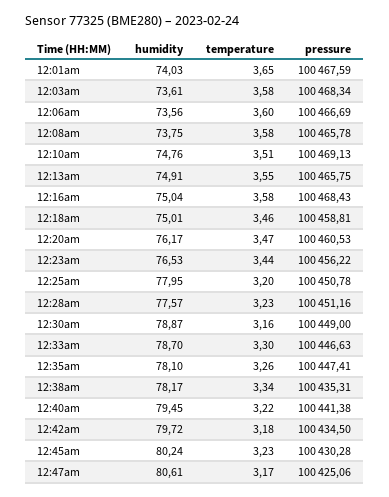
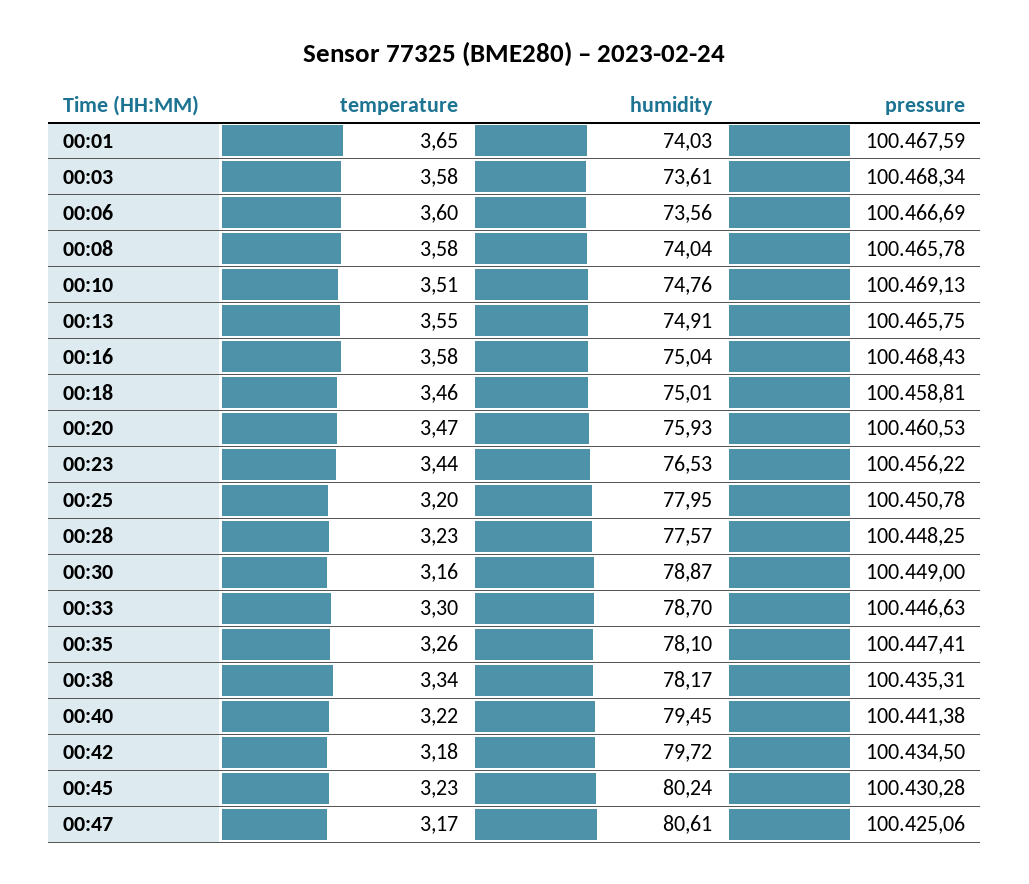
  {
    "humidity": {
      "12:01am": 74.03,
      "12:03am": 73.61,
      "12:06am": 73.56,
-     "12:08am": 73.75,
+     "12:08am": 74.04,
      "12:10am": 74.76,
      "12:13am": 74.91,
      "12:16am": 75.04,
      "12:18am": 75.01,
-     "12:20am": 76.17,
+     "12:20am": 75.93,
      "12:23am": 76.53,
      "12:25am": 77.95,
      "12:28am": 77.57,
      "12:30am": 78.87,
      "12:33am": 78.7,
      "12:35am": 78.1,
      "12:38am": 78.17,
      "12:40am": 79.45,
      "12:42am": 79.72,
      "12:45am": 80.24,
      "12:47am": 80.61
    },
    "temperature": {
      "12:01am": 3.65,
      "12:03am": 3.58,
      "12:06am": 3.6,
      "12:08am": 3.58,
      "12:10am": 3.51,
      "12:13am": 3.55,
      "12:16am": 3.58,
      "12:18am": 3.46,
      "12:20am": 3.47,
      "12:23am": 3.44,
      "12:25am": 3.2,
      "12:28am": 3.23,
      "12:30am": 3.16,
      "12:33am": 3.3,
      "12:35am": 3.26,
      "12:38am": 3.34,
      "12:40am": 3.22,
      "12:42am": 3.18,
      "12:45am": 3.23,
      "12:47am": 3.17
    },
    "pressure": {
      "12:01am": 100467.59,
      "12:03am": 100468.34,
      "12:06am": 100466.69,
      "12:08am": 100465.78,
      "12:10am": 100469.13,
      "12:13am": 100465.75,
      "12:16am": 100468.43,
      "12:18am": 100458.81,
      "12:20am": 100460.53,
      "12:23am": 100456.22,
      "12:25am": 100450.78,
-     "12:28am": 100451.16,
+     "12:28am": 100448.25,
      "12:30am": 100449,
      "12:33am": 100446.63,
      "12:35am": 100447.41,
      "12:38am": 100435.31,
      "12:40am": 100441.38,
      "12:42am": 100434.5,
      "12:45am": 100430.28,
      "12:47am": 100425.06
    }
  }

